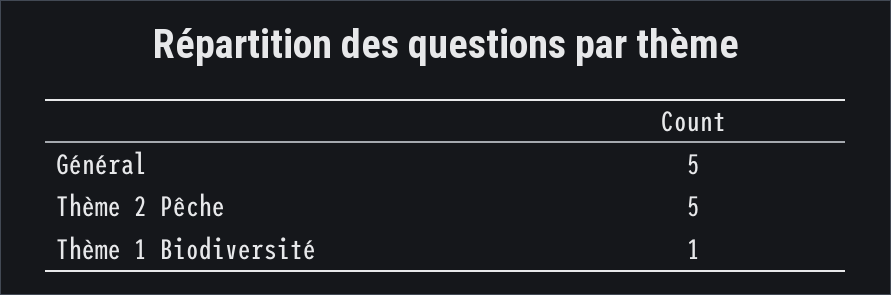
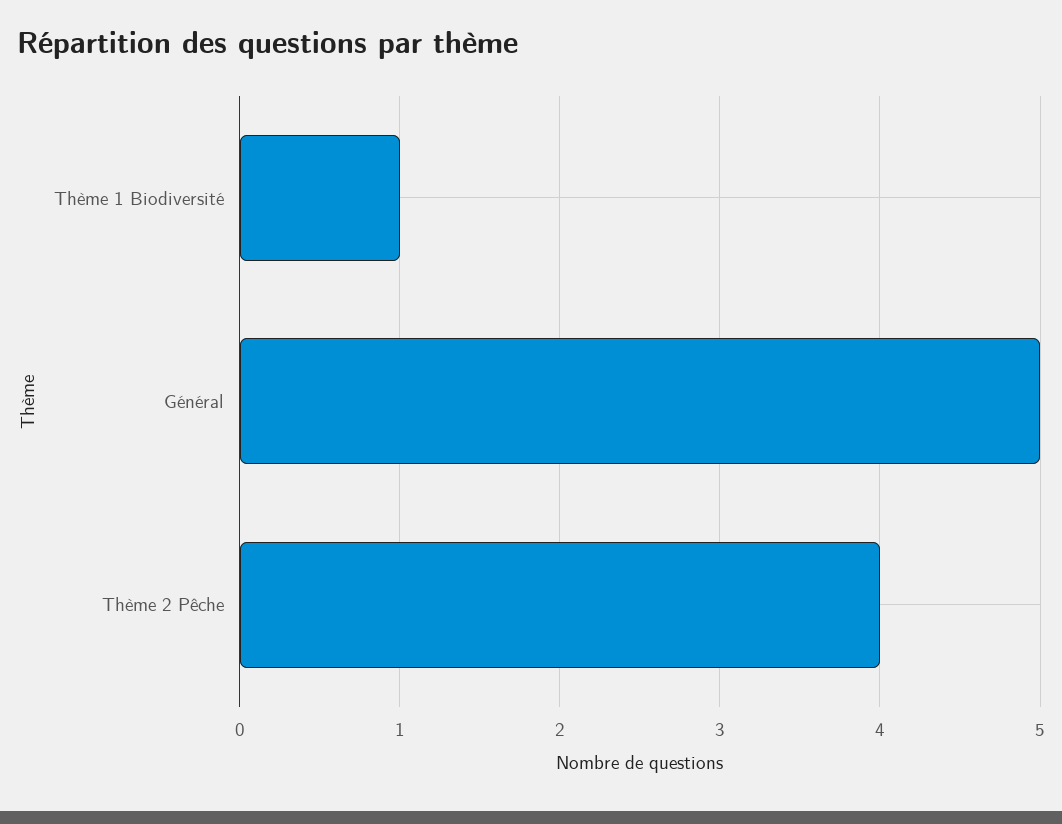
  {
    "Général": 5,
-   "Thème 2 Pêche": 5,
+   "Thème 2 Pêche": 4,
    "Thème 1 Biodiversité": 1
  }

